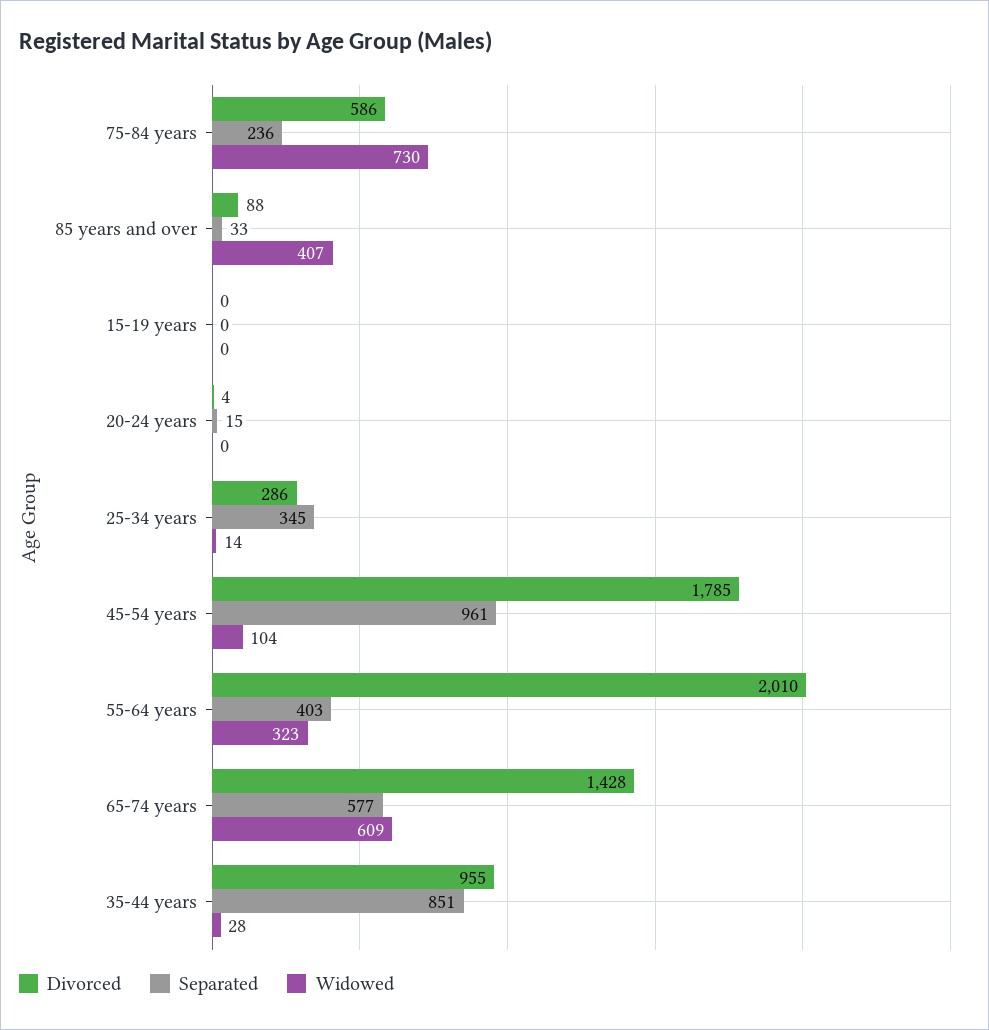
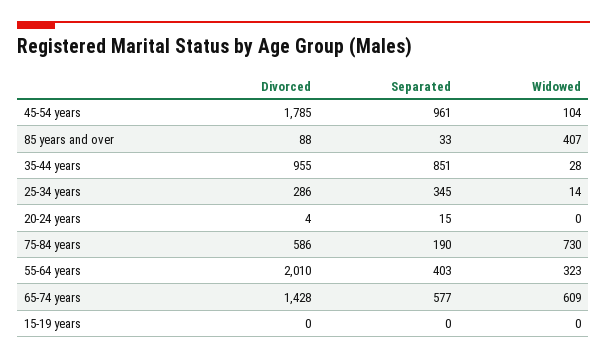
  {
    "Divorced": {
      "75-84 years": 586,
      "85 years and over": 88,
      "15-19 years": 0,
      "20-24 years": 4,
      "25-34 years": 286,
      "45-54 years": 1785,
      "55-64 years": 2010,
      "65-74 years": 1428,
      "35-44 years": 955
    },
    "Separated": {
-     "75-84 years": 236,
+     "75-84 years": 190,
      "85 years and over": 33,
      "15-19 years": 0,
      "20-24 years": 15,
      "25-34 years": 345,
      "45-54 years": 961,
      "55-64 years": 403,
      "65-74 years": 577,
      "35-44 years": 851
    },
    "Widowed": {
      "75-84 years": 730,
      "85 years and over": 407,
      "15-19 years": 0,
      "20-24 years": 0,
      "25-34 years": 14,
      "45-54 years": 104,
      "55-64 years": 323,
      "65-74 years": 609,
      "35-44 years": 28
    }
  }

